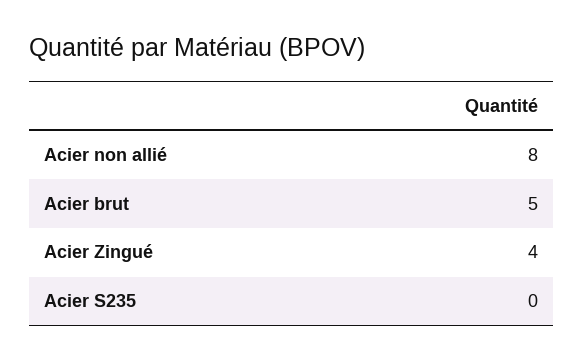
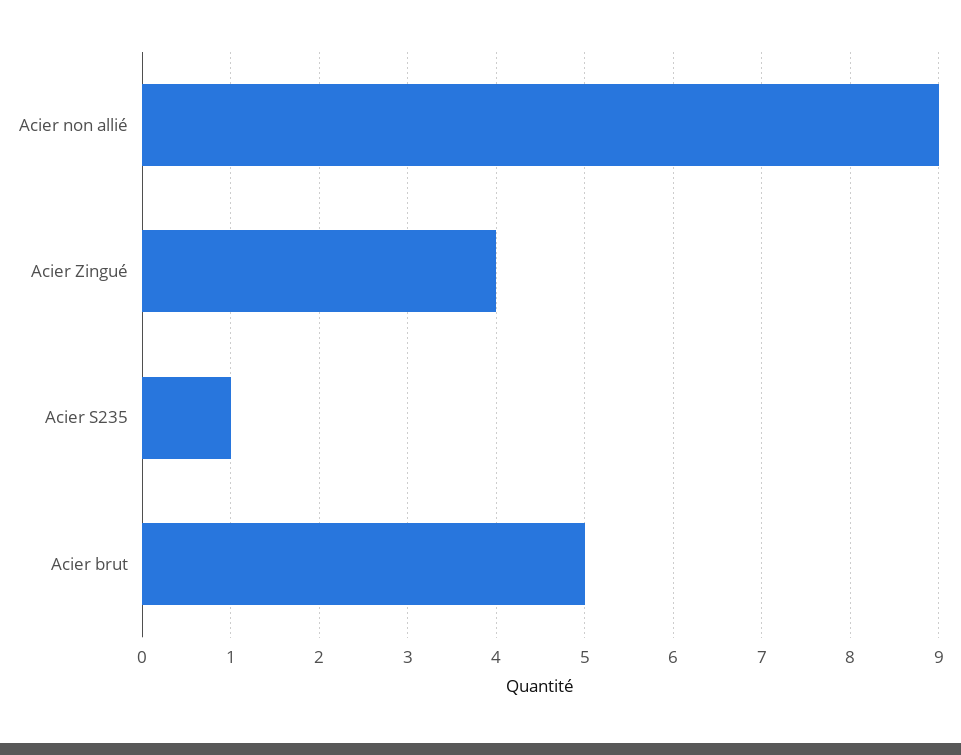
  {
-   "Acier non allié": 8,
+   "Acier non allié": 9,
    "Acier brut": 5,
    "Acier Zingué": 4,
-   "Acier S235": 0
+   "Acier S235": 1
  }

